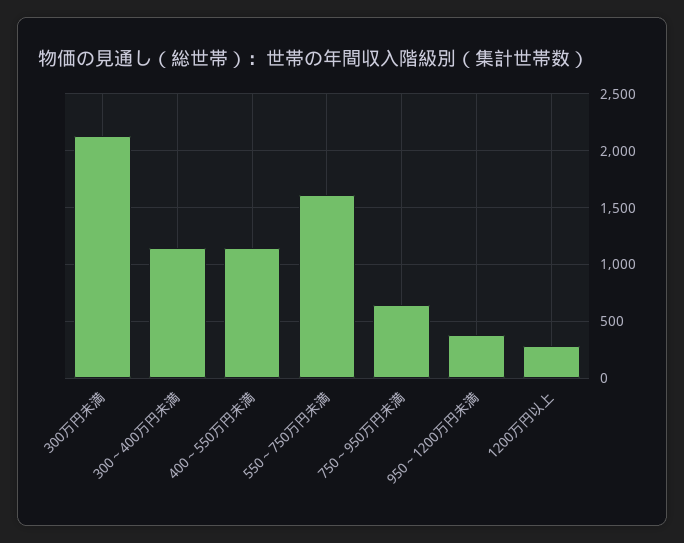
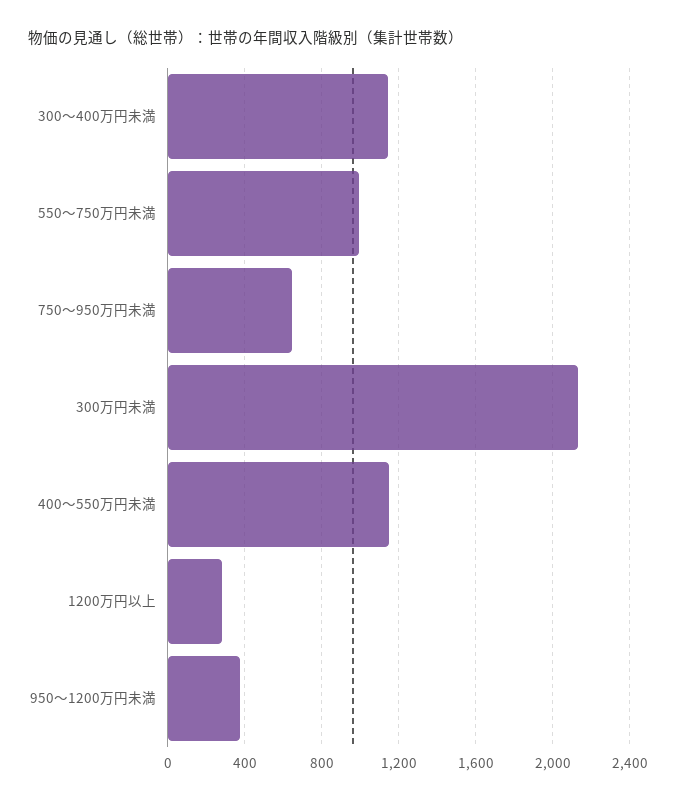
  {
    "300万円未満": 2150,
    "300～400万円未満": 1150,
    "400～550万円未満": 1150,
-   "550～750万円未満": 1600,
+   "550～750万円未満": 1000,
    "750～950万円未満": 650,
    "950～1200万円未満": 400,
    "1200万円以上": 300
  }

